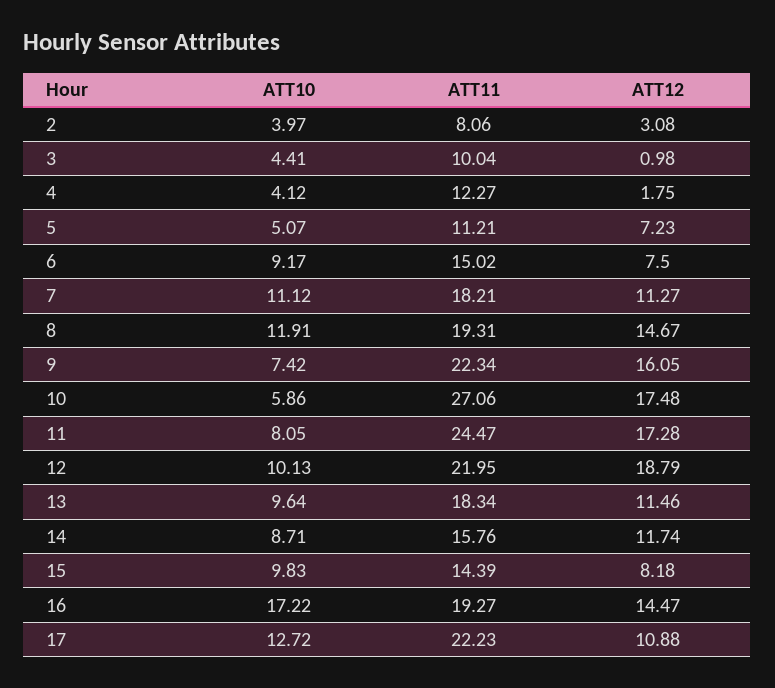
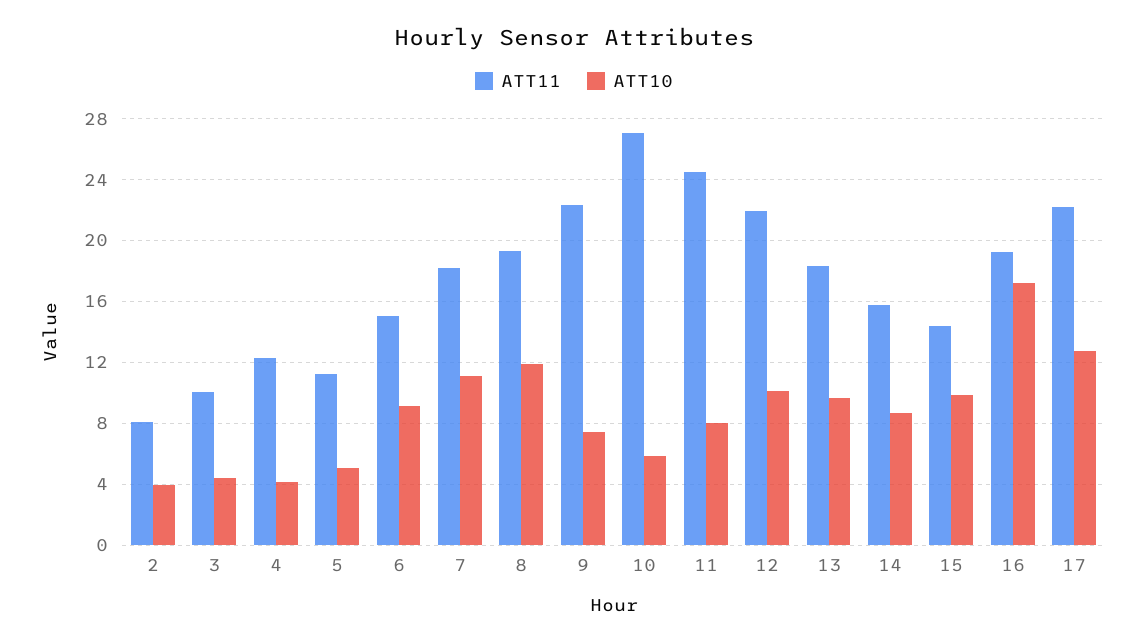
  {
    "ATT10": {
      "2": 3.97,
      "3": 4.41,
      "4": 4.12,
      "5": 5.07,
      "6": 9.17,
      "7": 11.12,
      "8": 11.91,
      "9": 7.42,
      "10": 5.86,
      "11": 8.05,
      "12": 10.13,
      "13": 9.64,
      "14": 8.71,
      "15": 9.83,
      "16": 17.22,
      "17": 12.72
    },
    "ATT11": {
      "2": 8.06,
      "3": 10.04,
      "4": 12.27,
      "5": 11.21,
      "6": 15.02,
      "7": 18.21,
      "8": 19.31,
      "9": 22.34,
      "10": 27.06,
      "11": 24.47,
      "12": 21.95,
      "13": 18.34,
      "14": 15.76,
      "15": 14.39,
      "16": 19.27,
      "17": 22.23
-   },
+   }
-   "ATT12": {
-     "2": 3.08,
-     "3": 0.98,
-     "4": 1.75,
-     "5": 7.23,
-     "6": 7.5,
-     "7": 11.27,
-     "8": 14.67,
-     "9": 16.05,
-     "10": 17.48,
-     "11": 17.28,
-     "12": 18.79,
-     "13": 11.46,
-     "14": 11.74,
-     "15": 8.18,
-     "16": 14.47,
-     "17": 10.88
-   }
  }

